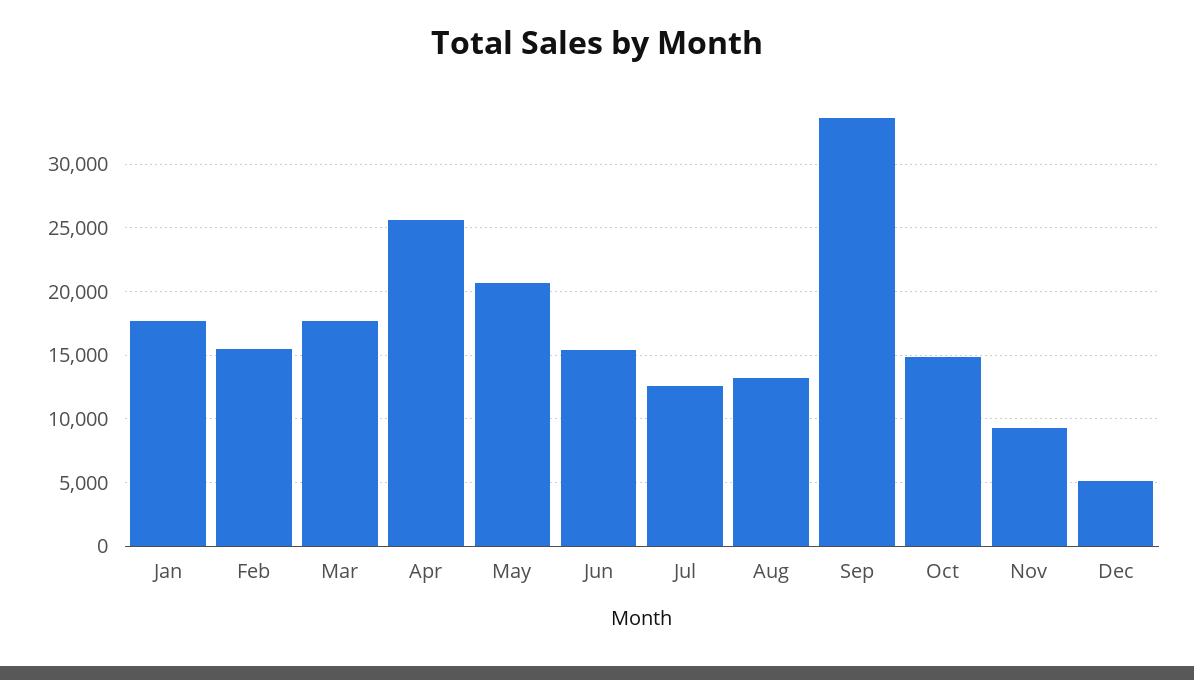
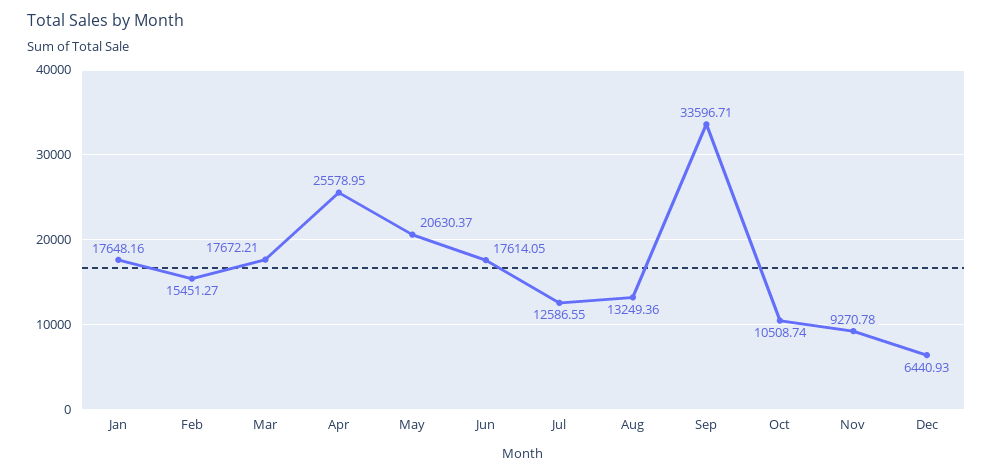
  {
    "Jan": 17648.16,
    "Feb": 15451.27,
    "Mar": 17672.21,
    "Apr": 25578.95,
    "May": 20630.37,
-   "Jun": 15500,
+   "Jun": 17614.05,
    "Jul": 12586.55,
    "Aug": 13249.36,
    "Sep": 33596.71,
-   "Oct": 15000,
+   "Oct": 10508.74,
    "Nov": 9270.78,
-   "Dec": 5000
+   "Dec": 6440.93
  }

